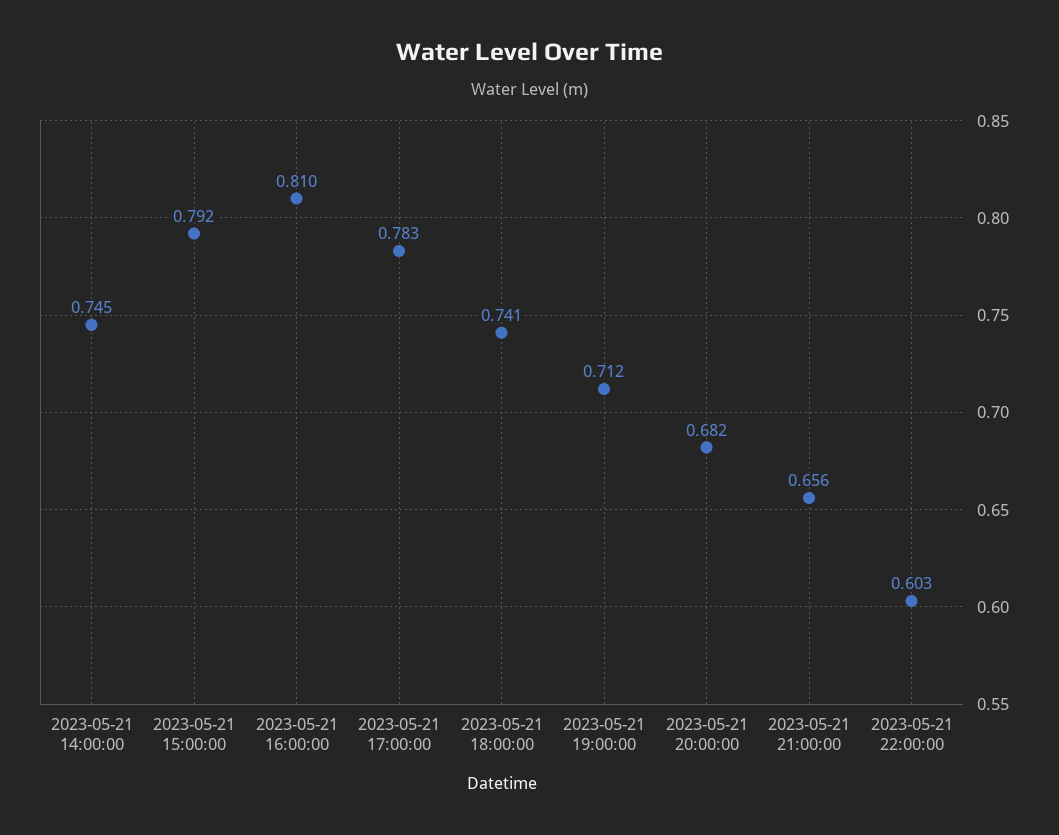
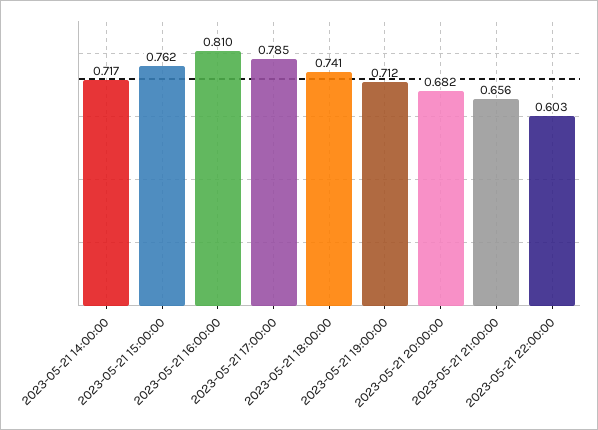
  {
-   "2023-05-21 14:00:00": 0.745,
+   "2023-05-21 14:00:00": 0.717,
-   "2023-05-21 15:00:00": 0.792,
+   "2023-05-21 15:00:00": 0.762,
    "2023-05-21 16:00:00": 0.81,
-   "2023-05-21 17:00:00": 0.783,
+   "2023-05-21 17:00:00": 0.785,
    "2023-05-21 18:00:00": 0.741,
    "2023-05-21 19:00:00": 0.712,
    "2023-05-21 20:00:00": 0.682,
    "2023-05-21 21:00:00": 0.656,
    "2023-05-21 22:00:00": 0.603
  }

